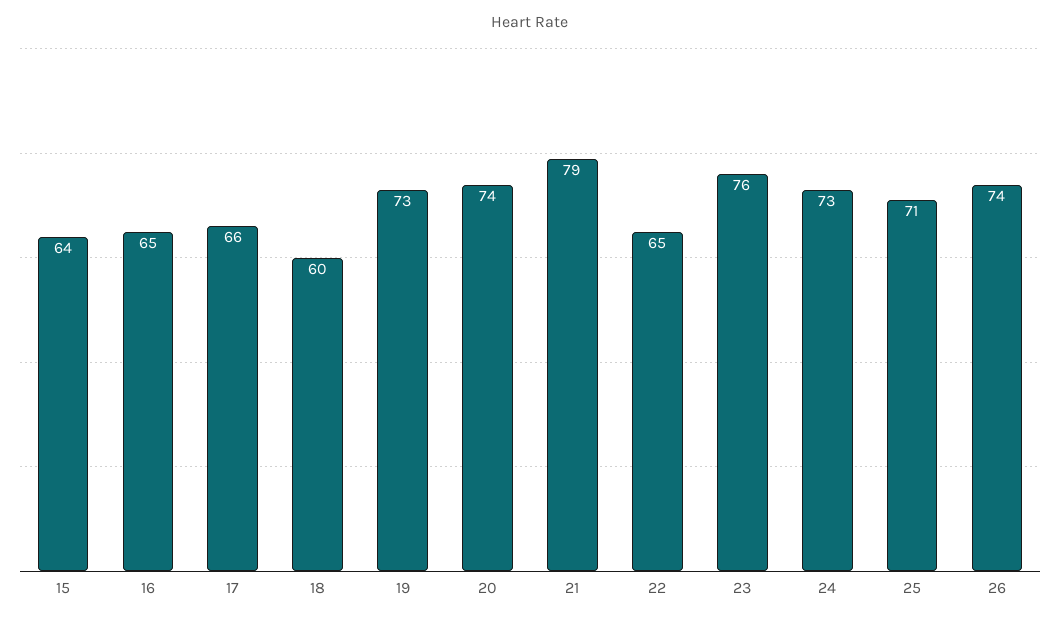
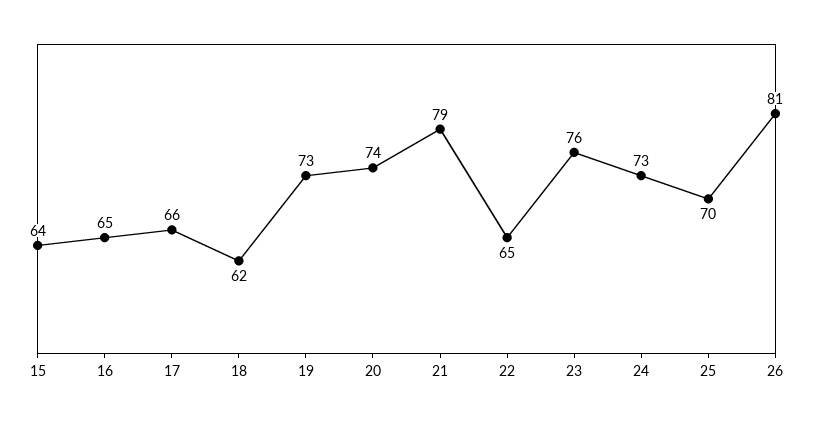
  {
    "15": 64,
    "16": 65,
    "17": 66,
-   "18": 60,
+   "18": 62,
    "19": 73,
    "20": 74,
    "21": 79,
    "22": 65,
    "23": 76,
    "24": 73,
-   "25": 71,
+   "25": 70,
-   "26": 74
+   "26": 81
  }

